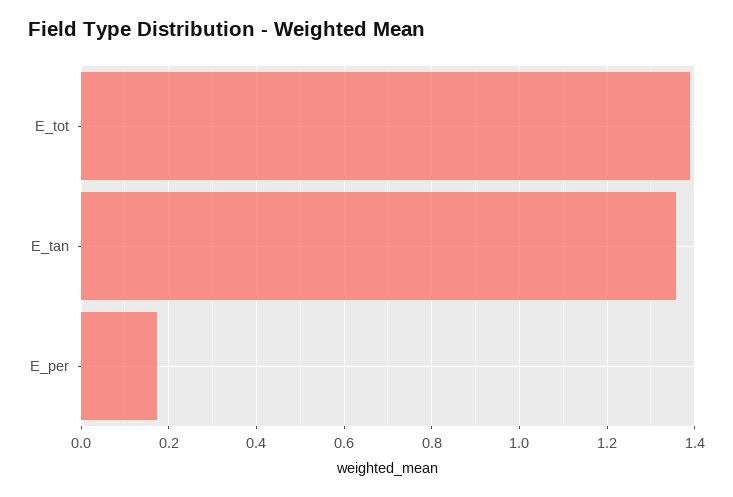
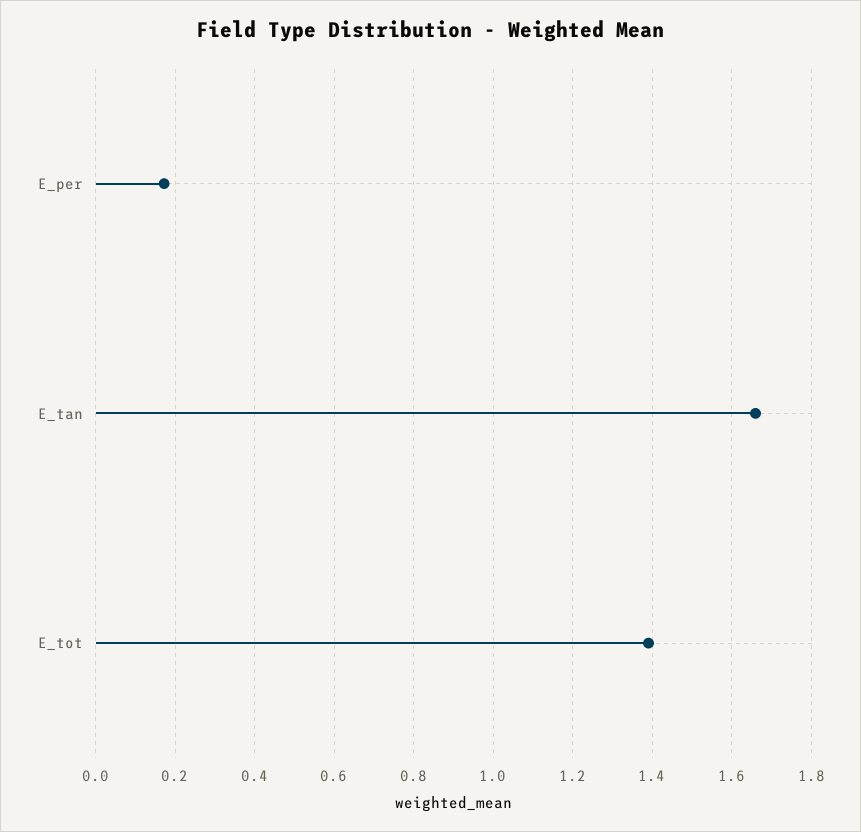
  {
    "E_tot": 1.4,
-   "E_tan": 1.36,
+   "E_tan": 1.66,
    "E_per": 0.18
  }

